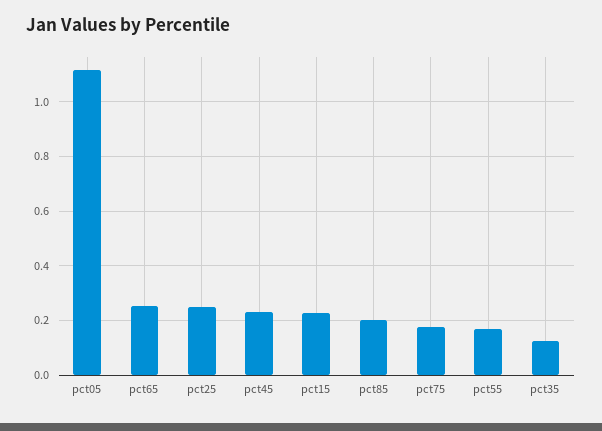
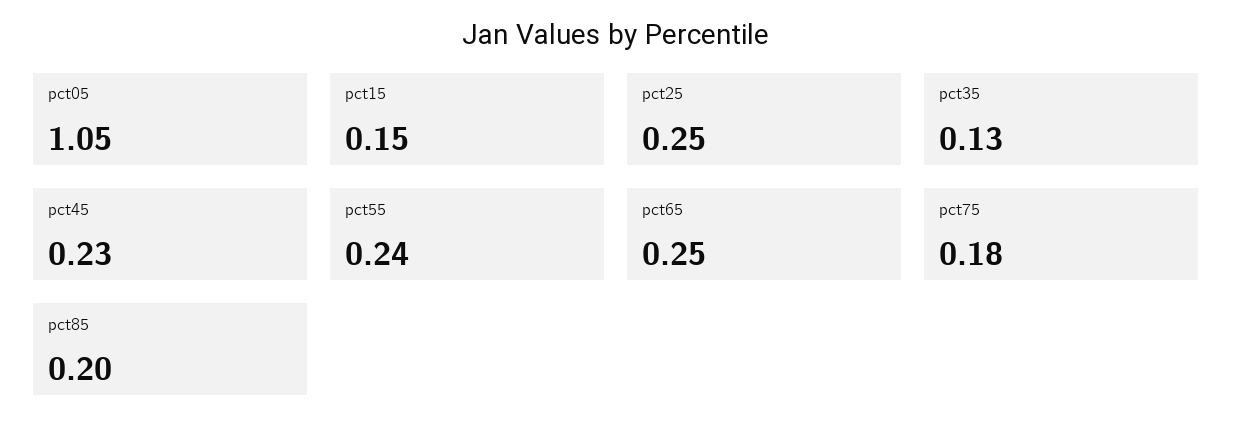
  {
-   "pct05": 1.125,
+   "pct05": 1.05,
    "pct65": 0.25,
    "pct25": 0.25,
    "pct45": 0.23,
-   "pct15": 0.225,
+   "pct15": 0.15,
    "pct85": 0.2,
    "pct75": 0.18,
-   "pct55": 0.175,
+   "pct55": 0.24,
    "pct35": 0.13
  }

